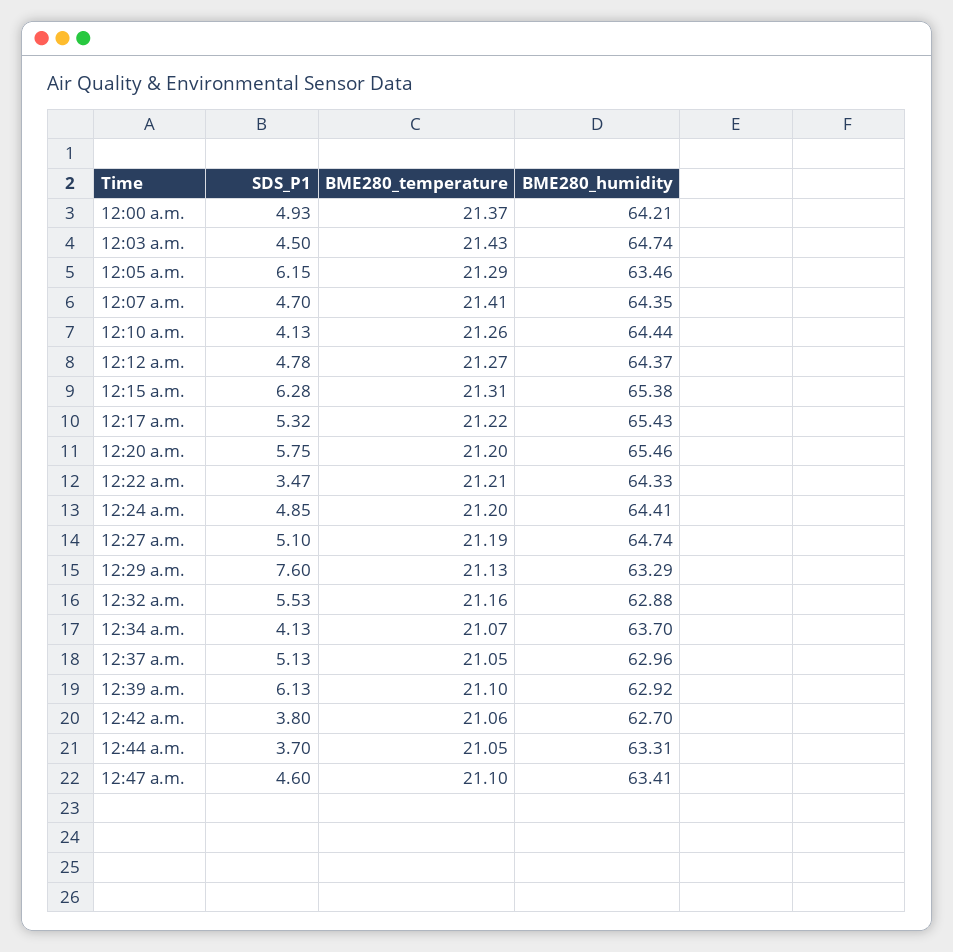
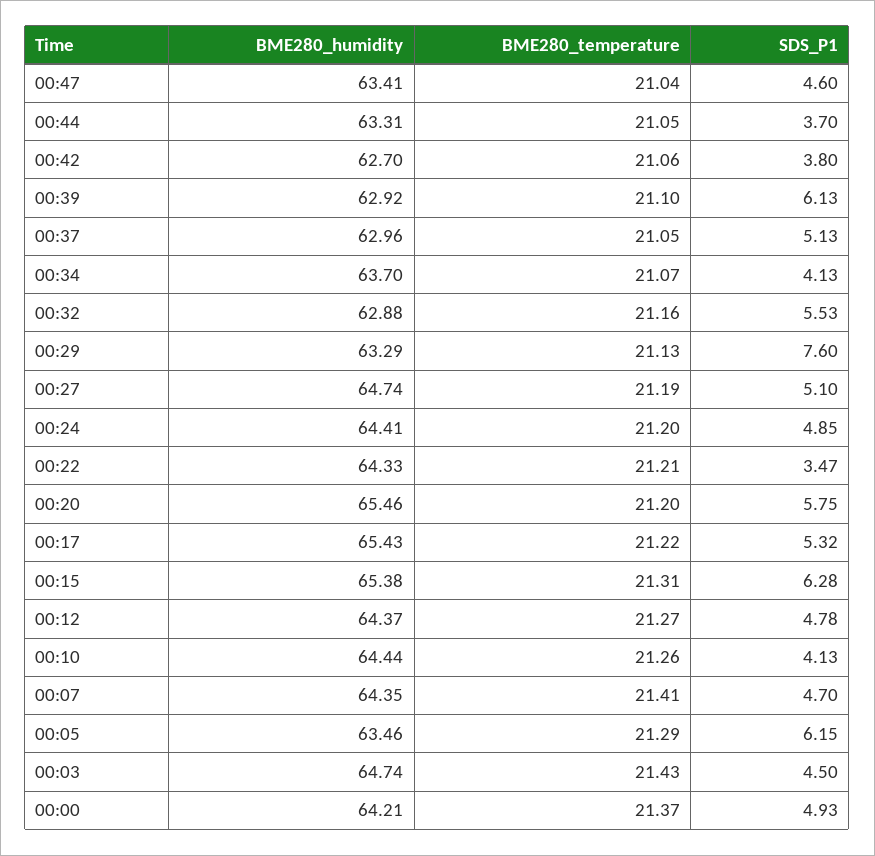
  {
    "SDS_P1": {
      "12:00 a.m.": 4.93,
      "12:03 a.m.": 4.5,
      "12:05 a.m.": 6.15,
      "12:07 a.m.": 4.7,
      "12:10 a.m.": 4.13,
      "12:12 a.m.": 4.78,
      "12:15 a.m.": 6.28,
      "12:17 a.m.": 5.32,
      "12:20 a.m.": 5.75,
      "12:22 a.m.": 3.47,
      "12:24 a.m.": 4.85,
      "12:27 a.m.": 5.1,
      "12:29 a.m.": 7.6,
      "12:32 a.m.": 5.53,
      "12:34 a.m.": 4.13,
      "12:37 a.m.": 5.13,
      "12:39 a.m.": 6.13,
      "12:42 a.m.": 3.8,
      "12:44 a.m.": 3.7,
      "12:47 a.m.": 4.6
    },
    "BME280_temperature": {
      "12:00 a.m.": 21.37,
      "12:03 a.m.": 21.43,
      "12:05 a.m.": 21.29,
      "12:07 a.m.": 21.41,
      "12:10 a.m.": 21.26,
      "12:12 a.m.": 21.27,
      "12:15 a.m.": 21.31,
      "12:17 a.m.": 21.22,
      "12:20 a.m.": 21.2,
      "12:22 a.m.": 21.21,
      "12:24 a.m.": 21.2,
      "12:27 a.m.": 21.19,
      "12:29 a.m.": 21.13,
      "12:32 a.m.": 21.16,
      "12:34 a.m.": 21.07,
      "12:37 a.m.": 21.05,
      "12:39 a.m.": 21.1,
      "12:42 a.m.": 21.06,
      "12:44 a.m.": 21.05,
-     "12:47 a.m.": 21.1
+     "12:47 a.m.": 21.04
    },
    "BME280_humidity": {
      "12:00 a.m.": 64.21,
      "12:03 a.m.": 64.74,
      "12:05 a.m.": 63.46,
      "12:07 a.m.": 64.35,
      "12:10 a.m.": 64.44,
      "12:12 a.m.": 64.37,
      "12:15 a.m.": 65.38,
      "12:17 a.m.": 65.43,
      "12:20 a.m.": 65.46,
      "12:22 a.m.": 64.33,
      "12:24 a.m.": 64.41,
      "12:27 a.m.": 64.74,
      "12:29 a.m.": 63.29,
      "12:32 a.m.": 62.88,
      "12:34 a.m.": 63.7,
      "12:37 a.m.": 62.96,
      "12:39 a.m.": 62.92,
      "12:42 a.m.": 62.7,
      "12:44 a.m.": 63.31,
      "12:47 a.m.": 63.41
    }
  }

